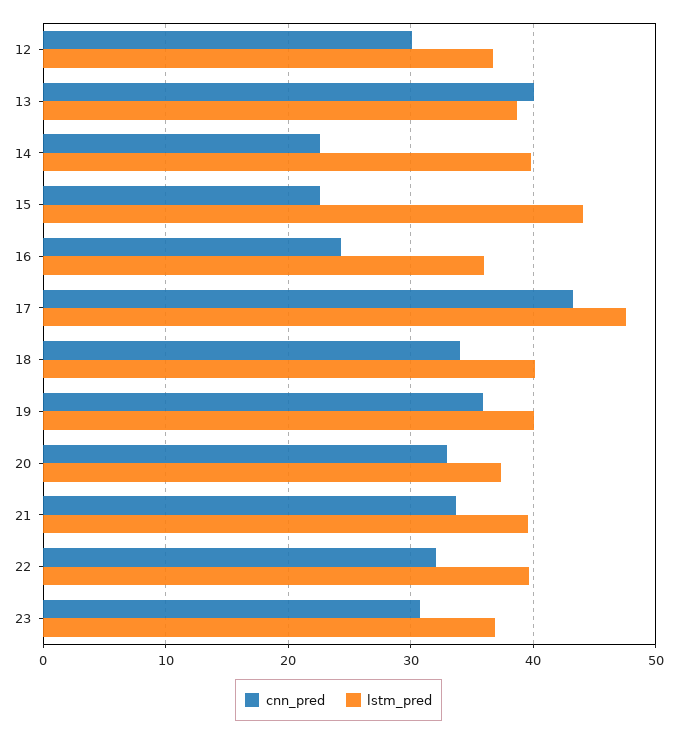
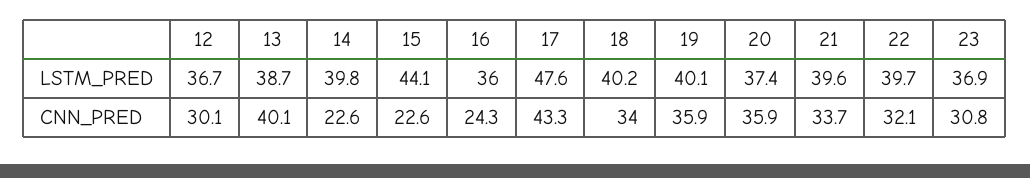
  {
    "cnn_pred": {
      "12": 30.1,
      "13": 40.1,
      "14": 22.6,
      "15": 22.6,
      "16": 24.3,
      "17": 43.3,
      "18": 34,
      "19": 35.9,
-     "20": 33,
+     "20": 35.9,
      "21": 33.7,
      "22": 32.1,
      "23": 30.8
    },
    "lstm_pred": {
      "12": 36.7,
      "13": 38.7,
      "14": 39.8,
      "15": 44.1,
      "16": 36,
      "17": 47.6,
      "18": 40.2,
      "19": 40.1,
      "20": 37.4,
      "21": 39.6,
      "22": 39.7,
      "23": 36.9
    }
  }

